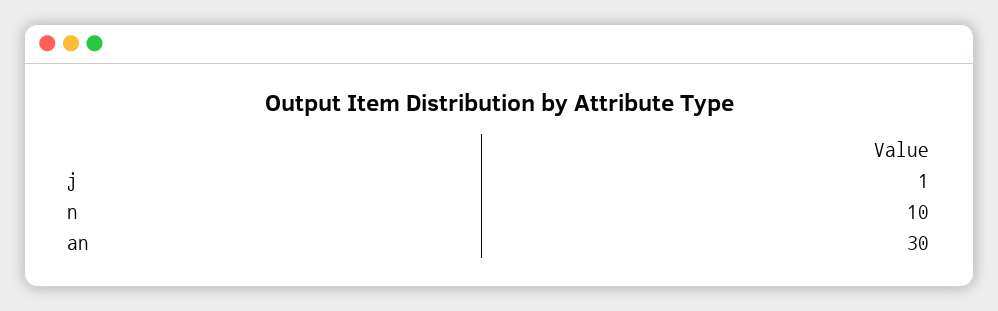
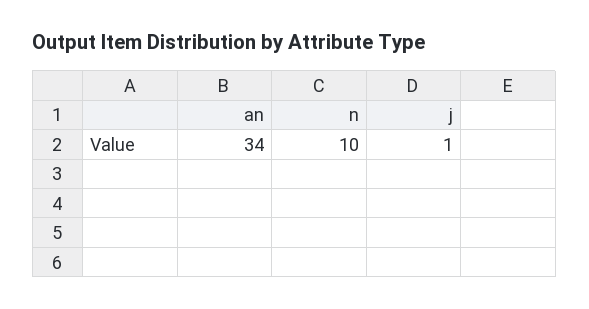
  {
    "j": 1,
    "n": 10,
-   "an": 30
+   "an": 34
  }

